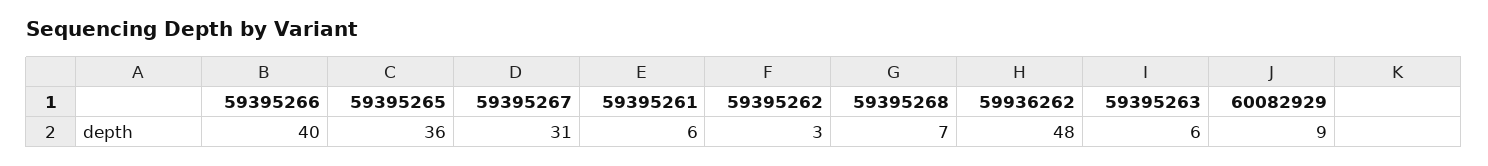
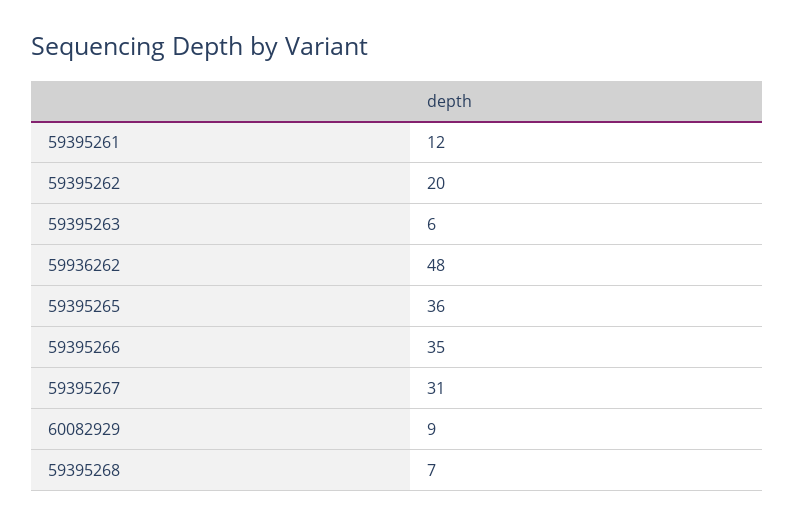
  {
-   "59395266": 40,
+   "59395266": 35,
    "59395265": 36,
    "59395267": 31,
-   "59395261": 6,
+   "59395261": 12,
-   "59395262": 3,
+   "59395262": 20,
    "59395268": 7,
    "59936262": 48,
    "59395263": 6,
    "60082929": 9
  }

